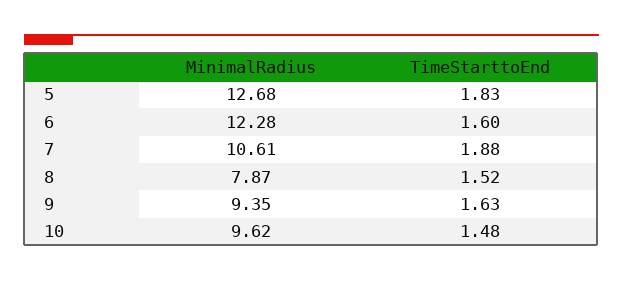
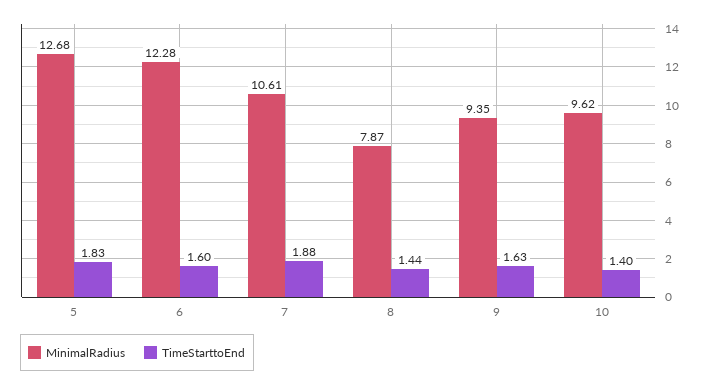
  {
    "MinimalRadius": {
      "5": 12.68,
      "6": 12.28,
      "7": 10.61,
      "8": 7.87,
      "9": 9.35,
      "10": 9.62
    },
    "TimeStarttoEnd": {
      "5": 1.83,
      "6": 1.6,
      "7": 1.88,
-     "8": 1.52,
+     "8": 1.44,
      "9": 1.63,
-     "10": 1.48
+     "10": 1.4
    }
  }

